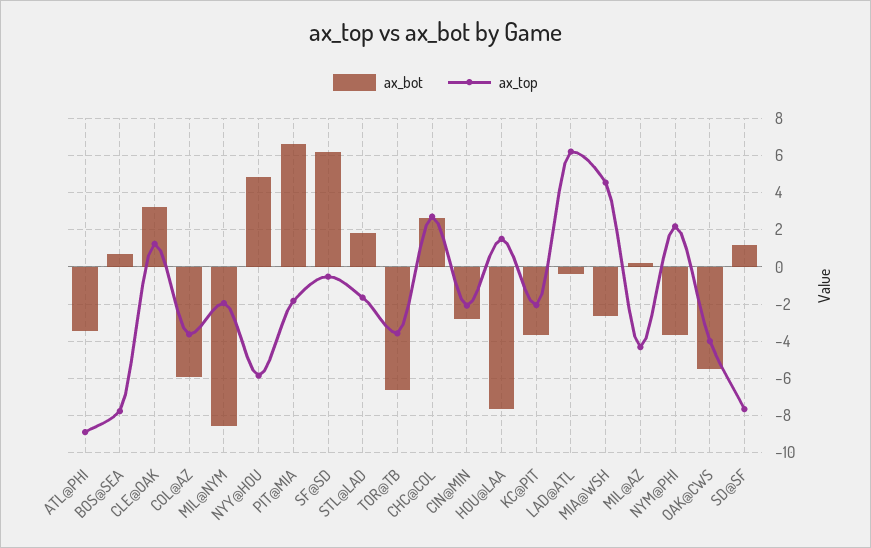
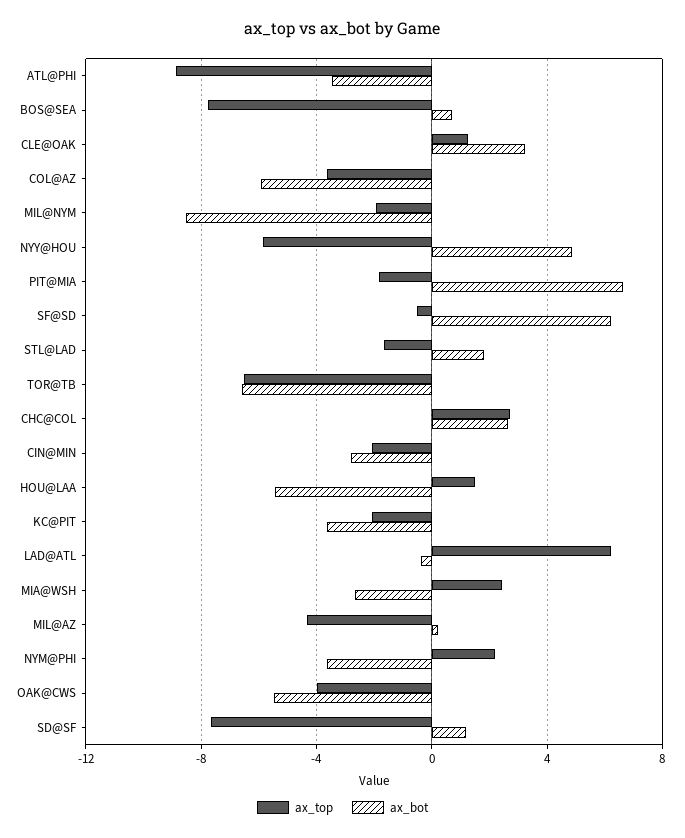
  {
    "ax_bot": {
      "ATL@PHI": -3.5,
      "BOS@SEA": 0.5,
      "CLE@OAK": 3,
      "COL@AZ": -6,
      "MIL@NYM": -8.5,
      "NYY@HOU": 5,
      "PIT@MIA": 6.5,
      "SF@SD": 6,
      "STL@LAD": 2,
      "TOR@TB": -6.5,
      "CHC@COL": 2.5,
      "CIN@MIN": -3,
-     "HOU@LAA": -7.5,
+     "HOU@LAA": -5.5,
      "KC@PIT": -3.5,
      "LAD@ATL": -0.5,
      "MIA@WSH": -2.5,
      "MIL@AZ": 0,
      "NYM@PHI": -3.5,
      "OAK@CWS": -5.5,
      "SD@SF": 1
    },
    "ax_top": {
      "ATL@PHI": -9,
      "BOS@SEA": -8,
      "CLE@OAK": 1,
      "COL@AZ": -3.5,
      "MIL@NYM": -2,
      "NYY@HOU": -6,
      "PIT@MIA": -2,
      "SF@SD": -0.5,
      "STL@LAD": -1.5,
-     "TOR@TB": -3.5,
+     "TOR@TB": -6.5,
      "CHC@COL": 2.5,
      "CIN@MIN": -2,
      "HOU@LAA": 1.5,
      "KC@PIT": -2,
      "LAD@ATL": 6,
-     "MIA@WSH": 4.5,
+     "MIA@WSH": 2.5,
      "MIL@AZ": -4.5,
      "NYM@PHI": 2,
      "OAK@CWS": -4,
      "SD@SF": -7.5
    }
  }

